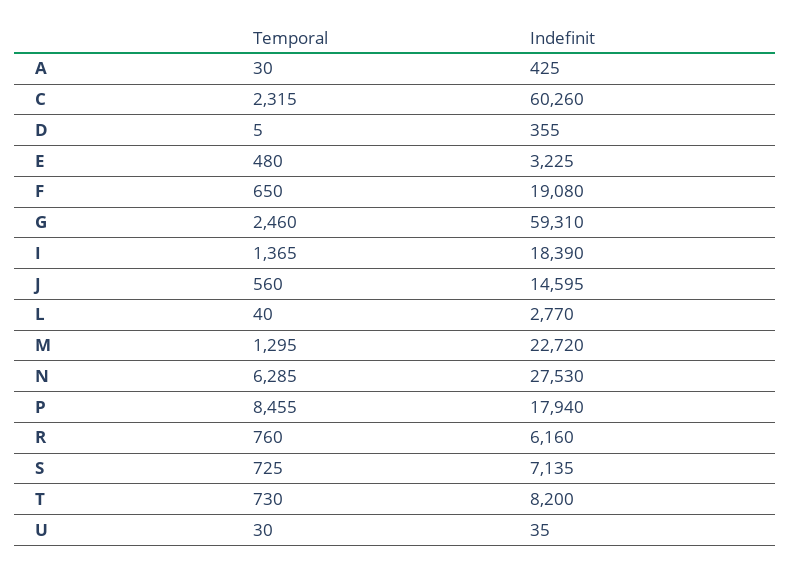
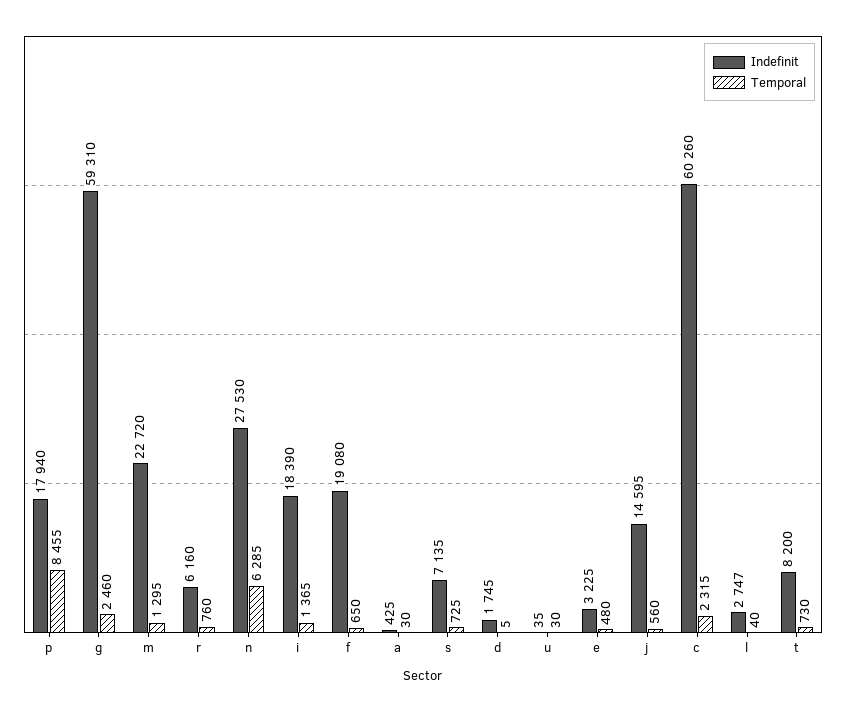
  {
    "Temporal": {
      "A": 30,
      "C": 2315,
      "D": 5,
      "E": 480,
      "F": 650,
      "G": 2460,
      "I": 1365,
      "J": 560,
      "L": 40,
      "M": 1295,
      "N": 6285,
      "P": 8455,
      "R": 760,
      "S": 725,
      "T": 730,
      "U": 30
    },
    "Indefinit": {
      "A": 425,
      "C": 60260,
-     "D": 355,
+     "D": 1745,
      "E": 3225,
      "F": 19080,
      "G": 59310,
      "I": 18390,
      "J": 14595,
-     "L": 2770,
+     "L": 2747,
      "M": 22720,
      "N": 27530,
      "P": 17940,
      "R": 6160,
      "S": 7135,
      "T": 8200,
      "U": 35
    }
  }

